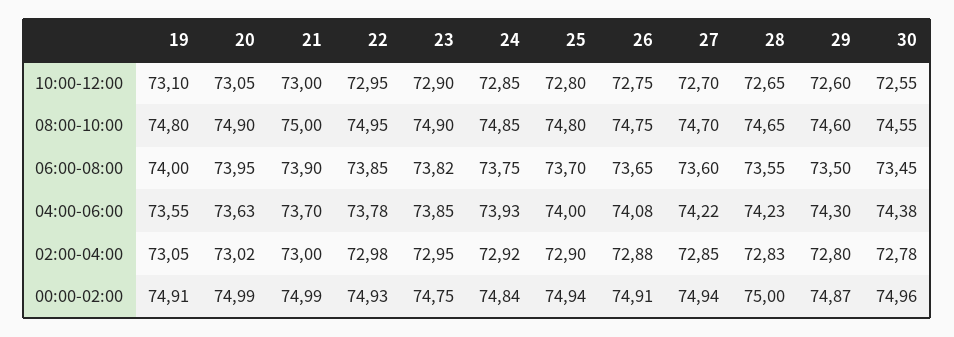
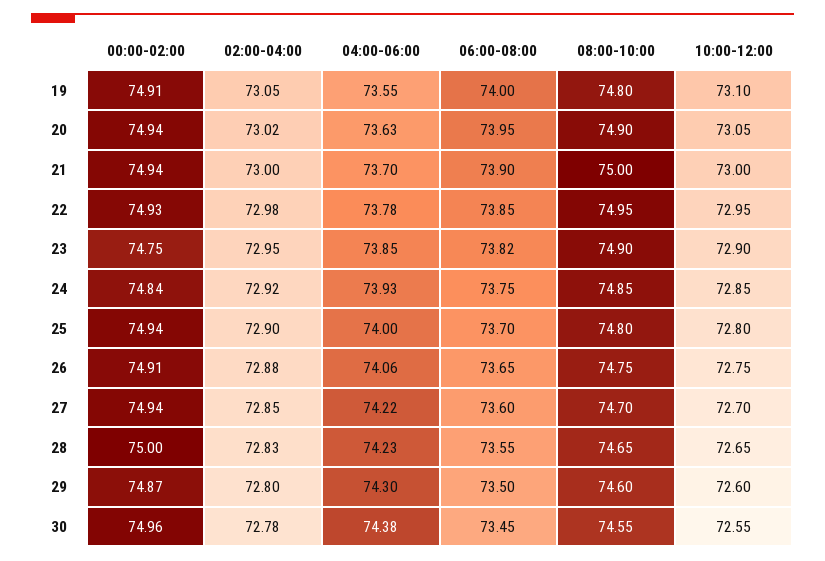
  {
    "19": {
      "10:00-12:00": 73.1,
      "08:00-10:00": 74.8,
      "06:00-08:00": 74,
      "04:00-06:00": 73.55,
      "02:00-04:00": 73.05,
      "00:00-02:00": 74.91
    },
    "20": {
      "10:00-12:00": 73.05,
      "08:00-10:00": 74.9,
      "06:00-08:00": 73.95,
      "04:00-06:00": 73.63,
      "02:00-04:00": 73.02,
-     "00:00-02:00": 74.99
+     "00:00-02:00": 74.94
    },
    "21": {
      "10:00-12:00": 73,
      "08:00-10:00": 75,
      "06:00-08:00": 73.9,
      "04:00-06:00": 73.7,
      "02:00-04:00": 73,
-     "00:00-02:00": 74.99
+     "00:00-02:00": 74.94
    },
    "22": {
      "10:00-12:00": 72.95,
      "08:00-10:00": 74.95,
      "06:00-08:00": 73.85,
      "04:00-06:00": 73.78,
      "02:00-04:00": 72.98,
      "00:00-02:00": 74.93
    },
    "23": {
      "10:00-12:00": 72.9,
      "08:00-10:00": 74.9,
      "06:00-08:00": 73.82,
      "04:00-06:00": 73.85,
      "02:00-04:00": 72.95,
      "00:00-02:00": 74.75
    },
    "24": {
      "10:00-12:00": 72.85,
      "08:00-10:00": 74.85,
      "06:00-08:00": 73.75,
      "04:00-06:00": 73.93,
      "02:00-04:00": 72.92,
      "00:00-02:00": 74.84
    },
    "25": {
      "10:00-12:00": 72.8,
      "08:00-10:00": 74.8,
      "06:00-08:00": 73.7,
      "04:00-06:00": 74,
      "02:00-04:00": 72.9,
      "00:00-02:00": 74.94
    },
    "26": {
      "10:00-12:00": 72.75,
      "08:00-10:00": 74.75,
      "06:00-08:00": 73.65,
-     "04:00-06:00": 74.08,
+     "04:00-06:00": 74.06,
      "02:00-04:00": 72.88,
      "00:00-02:00": 74.91
    },
    "27": {
      "10:00-12:00": 72.7,
      "08:00-10:00": 74.7,
      "06:00-08:00": 73.6,
      "04:00-06:00": 74.22,
      "02:00-04:00": 72.85,
      "00:00-02:00": 74.94
    },
    "28": {
      "10:00-12:00": 72.65,
      "08:00-10:00": 74.65,
      "06:00-08:00": 73.55,
      "04:00-06:00": 74.23,
      "02:00-04:00": 72.83,
      "00:00-02:00": 75
    },
    "29": {
      "10:00-12:00": 72.6,
      "08:00-10:00": 74.6,
      "06:00-08:00": 73.5,
      "04:00-06:00": 74.3,
      "02:00-04:00": 72.8,
      "00:00-02:00": 74.87
    },
    "30": {
      "10:00-12:00": 72.55,
      "08:00-10:00": 74.55,
      "06:00-08:00": 73.45,
      "04:00-06:00": 74.38,
      "02:00-04:00": 72.78,
      "00:00-02:00": 74.96
    }
  }

